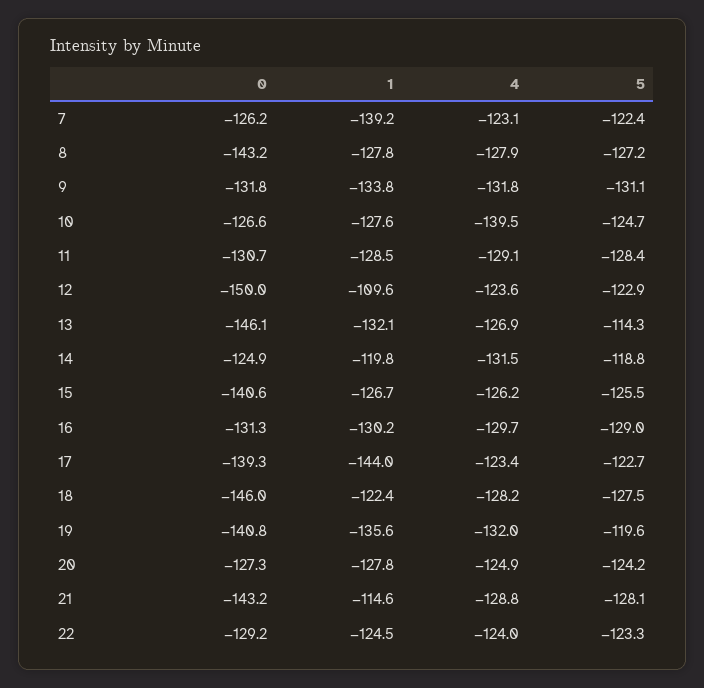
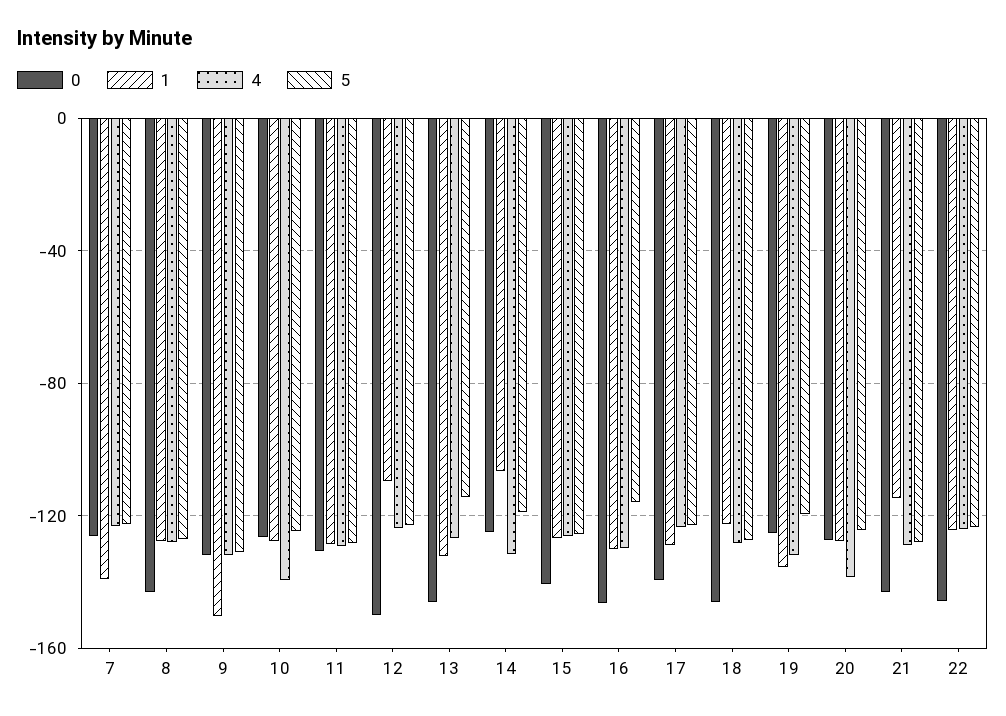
  {
    "0": {
      "7": -126.2,
      "8": -143.2,
      "9": -131.8,
      "10": -126.6,
      "11": -130.7,
      "12": -150,
      "13": -146.1,
      "14": -124.9,
      "15": -140.6,
-     "16": -131.3,
+     "16": -145,
      "17": -139.3,
      "18": -146,
-     "19": -140.8,
+     "19": -125,
      "20": -127.3,
      "21": -143.2,
-     "22": -129.2
+     "22": -145
    },
    "1": {
      "7": -139.2,
      "8": -127.8,
-     "9": -133.8,
+     "9": -150,
      "10": -127.6,
      "11": -128.5,
      "12": -109.6,
      "13": -132.1,
-     "14": -119.8,
+     "14": -105,
      "15": -126.7,
      "16": -130.2,
-     "17": -144,
+     "17": -130,
      "18": -122.4,
      "19": -135.6,
      "20": -127.8,
      "21": -114.6,
      "22": -124.5
    },
    "4": {
      "7": -123.1,
      "8": -127.9,
      "9": -131.8,
      "10": -139.5,
      "11": -129.1,
      "12": -123.6,
      "13": -126.9,
      "14": -131.5,
      "15": -126.2,
      "16": -129.7,
      "17": -123.4,
      "18": -128.2,
      "19": -132,
-     "20": -124.9,
+     "20": -140,
      "21": -128.8,
      "22": -124
    },
    "5": {
      "7": -122.4,
      "8": -127.2,
      "9": -131.1,
      "10": -124.7,
      "11": -128.4,
      "12": -122.9,
      "13": -114.3,
      "14": -118.8,
      "15": -125.5,
-     "16": -129,
+     "16": -115,
      "17": -122.7,
      "18": -127.5,
      "19": -119.6,
      "20": -124.2,
      "21": -128.1,
      "22": -123.3
    }
  }

